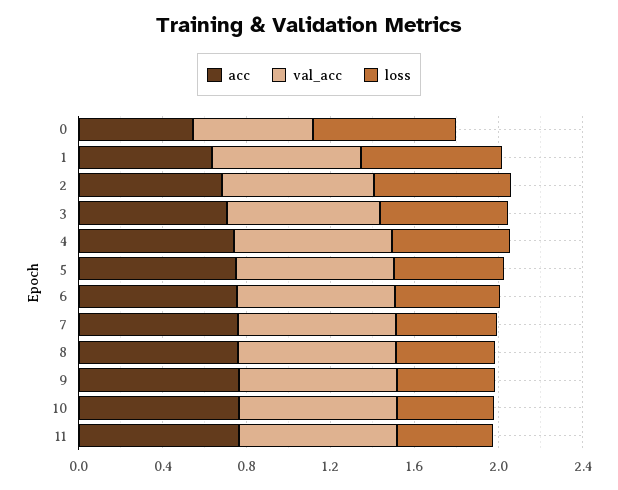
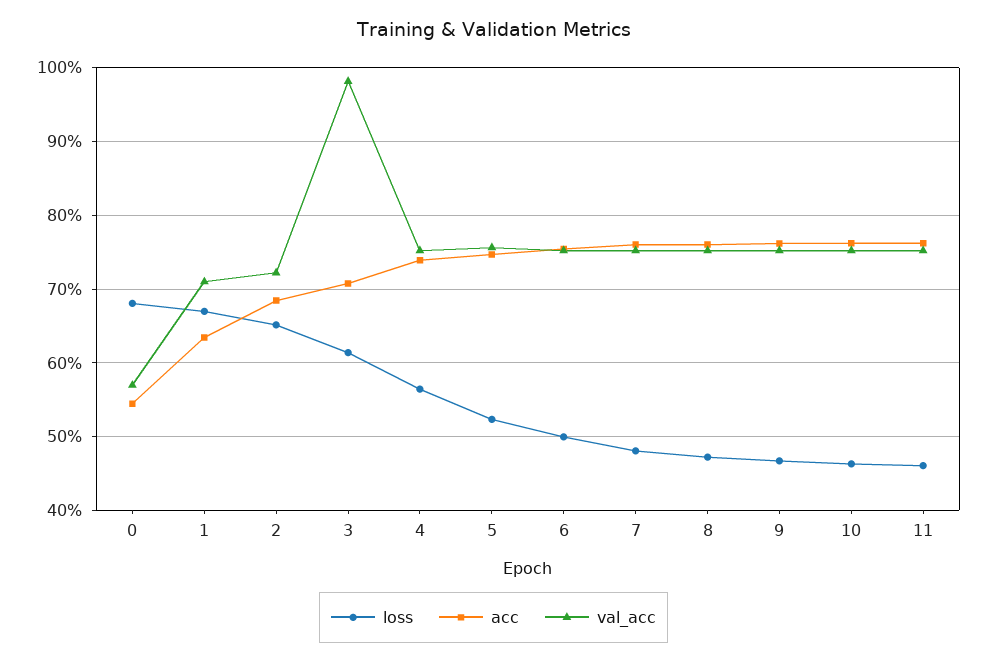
  {
    "acc": {
      "0": 0.54,
      "1": 0.63,
      "2": 0.68,
      "3": 0.71,
      "4": 0.74,
      "5": 0.75,
      "6": 0.75,
      "7": 0.76,
      "8": 0.76,
      "9": 0.76,
      "10": 0.76,
      "11": 0.76
    },
    "val_acc": {
      "0": 0.57,
      "1": 0.71,
      "2": 0.72,
-     "3": 0.7,
+     "3": 0.98,
      "4": 0.75,
      "5": 0.76,
      "6": 0.75,
      "7": 0.75,
      "8": 0.75,
      "9": 0.75,
      "10": 0.75,
      "11": 0.75
    },
    "loss": {
      "0": 0.68,
      "1": 0.67,
      "2": 0.65,
      "3": 0.61,
      "4": 0.56,
      "5": 0.52,
      "6": 0.5,
      "7": 0.48,
      "8": 0.47,
      "9": 0.47,
      "10": 0.46,
      "11": 0.46
    }
  }

